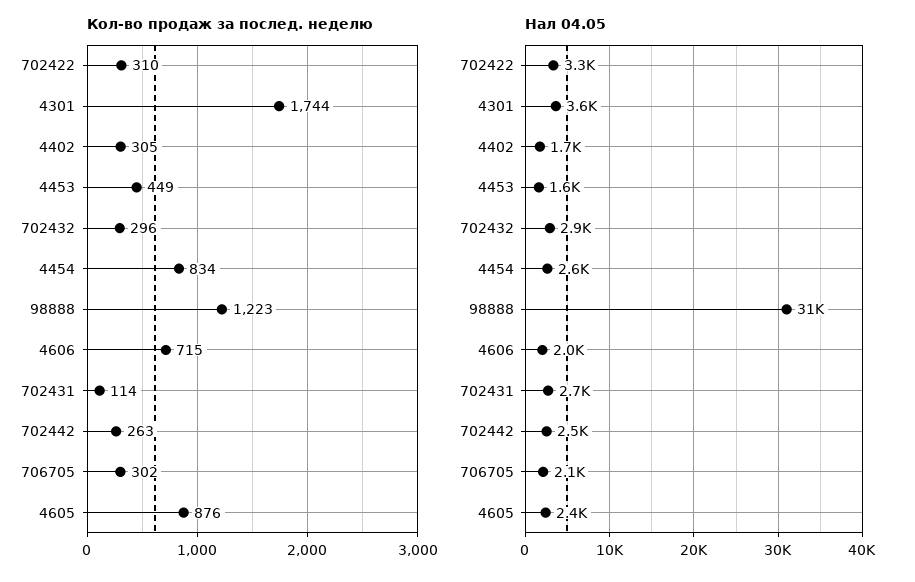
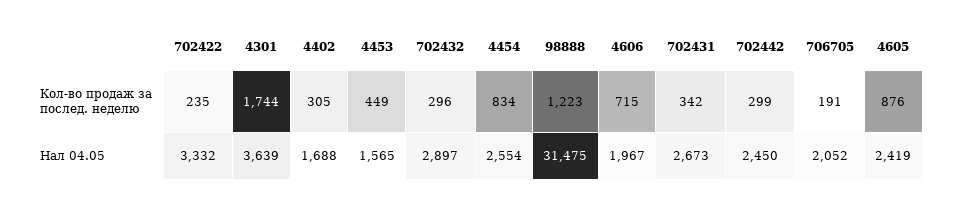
  {
    "Кол-во продаж за послед. неделю": {
-     "702422": 310,
+     "702422": 235,
      "4301": 1744,
      "4402": 305,
      "4453": 449,
      "702432": 296,
      "4454": 834,
      "98888": 1223,
      "4606": 715,
-     "702431": 114,
+     "702431": 342,
-     "702442": 263,
+     "702442": 299,
-     "706705": 302,
+     "706705": 191,
      "4605": 876
    },
    "Нал 04.05": {
      "702422": 3332,
      "4301": 3639,
      "4402": 1688,
      "4453": 1565,
      "702432": 2897,
      "4454": 2554,
      "98888": 31475,
      "4606": 1967,
      "702431": 2673,
      "702442": 2450,
      "706705": 2052,
      "4605": 2419
    }
  }

